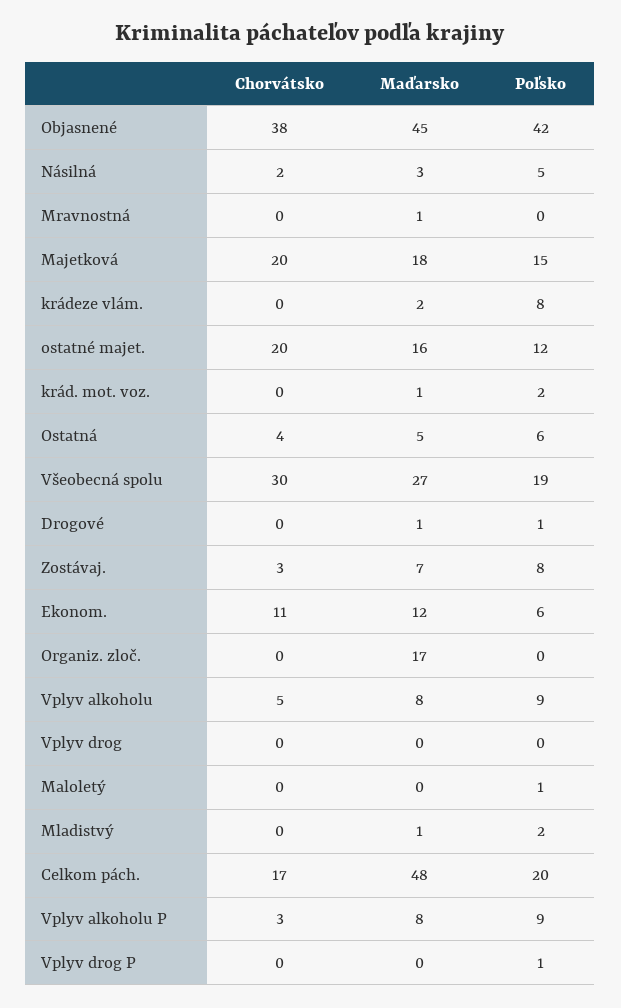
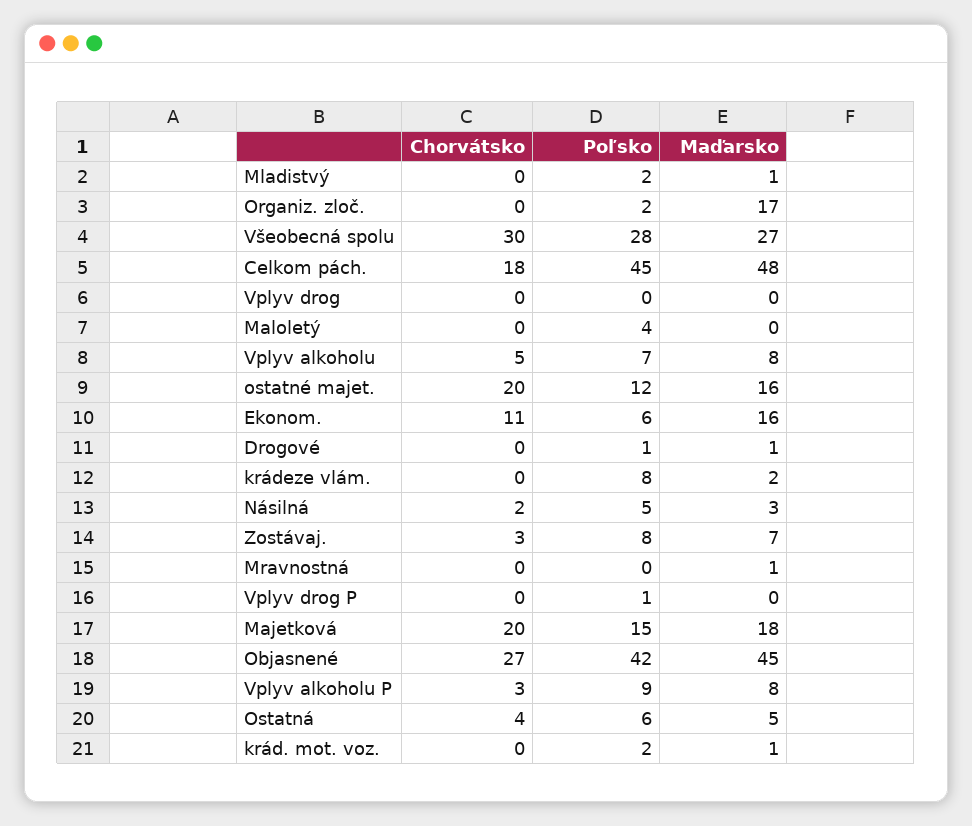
  {
    "Chorvátsko": {
-     "Objasnené": 38,
+     "Objasnené": 27,
      "Násilná": 2,
      "Mravnostná": 0,
      "Majetková": 20,
      "krádeze vlám.": 0,
      "ostatné majet.": 20,
      "krád. mot. voz.": 0,
      "Ostatná": 4,
      "Všeobecná spolu": 30,
      "Drogové": 0,
      "Zostávaj.": 3,
      "Ekonom.": 11,
      "Organiz. zloč.": 0,
      "Vplyv alkoholu": 5,
      "Vplyv drog": 0,
      "Maloletý": 0,
      "Mladistvý": 0,
-     "Celkom pách.": 17,
+     "Celkom pách.": 18,
      "Vplyv alkoholu P": 3,
      "Vplyv drog P": 0
    },
    "Maďarsko": {
      "Objasnené": 45,
      "Násilná": 3,
      "Mravnostná": 1,
      "Majetková": 18,
      "krádeze vlám.": 2,
      "ostatné majet.": 16,
      "krád. mot. voz.": 1,
      "Ostatná": 5,
      "Všeobecná spolu": 27,
      "Drogové": 1,
      "Zostávaj.": 7,
-     "Ekonom.": 12,
+     "Ekonom.": 16,
      "Organiz. zloč.": 17,
      "Vplyv alkoholu": 8,
      "Vplyv drog": 0,
      "Maloletý": 0,
      "Mladistvý": 1,
      "Celkom pách.": 48,
      "Vplyv alkoholu P": 8,
      "Vplyv drog P": 0
    },
    "Poľsko": {
      "Objasnené": 42,
      "Násilná": 5,
      "Mravnostná": 0,
      "Majetková": 15,
      "krádeze vlám.": 8,
      "ostatné majet.": 12,
      "krád. mot. voz.": 2,
      "Ostatná": 6,
-     "Všeobecná spolu": 19,
+     "Všeobecná spolu": 28,
      "Drogové": 1,
      "Zostávaj.": 8,
      "Ekonom.": 6,
-     "Organiz. zloč.": 0,
+     "Organiz. zloč.": 2,
-     "Vplyv alkoholu": 9,
+     "Vplyv alkoholu": 7,
      "Vplyv drog": 0,
-     "Maloletý": 1,
+     "Maloletý": 4,
      "Mladistvý": 2,
-     "Celkom pách.": 20,
+     "Celkom pách.": 45,
      "Vplyv alkoholu P": 9,
      "Vplyv drog P": 1
    }
  }

